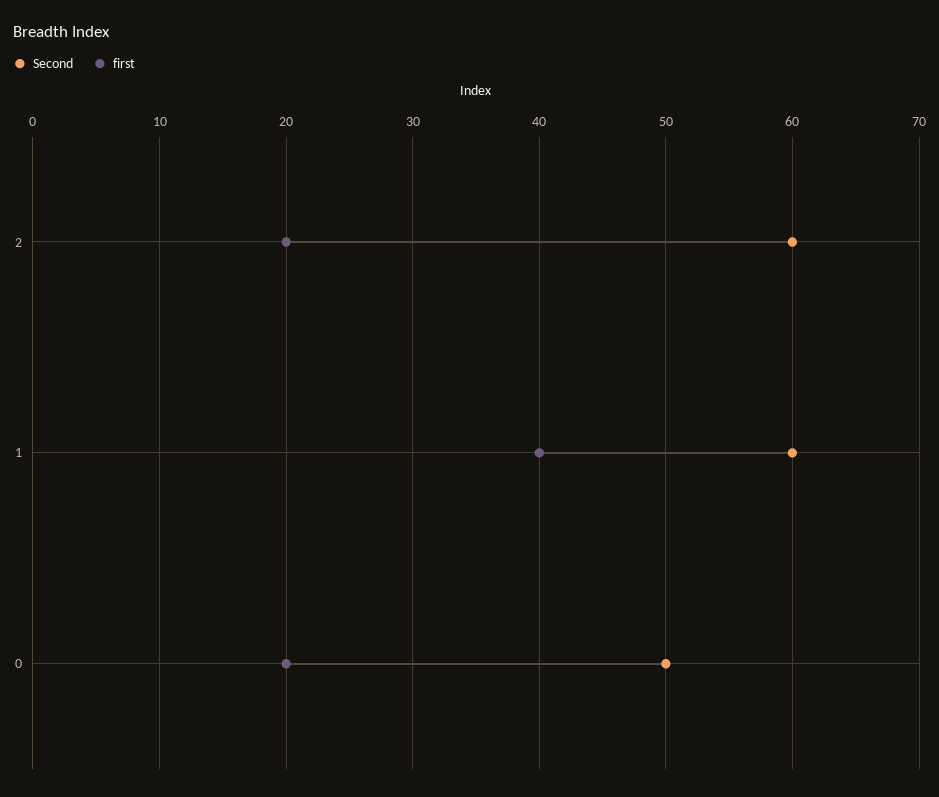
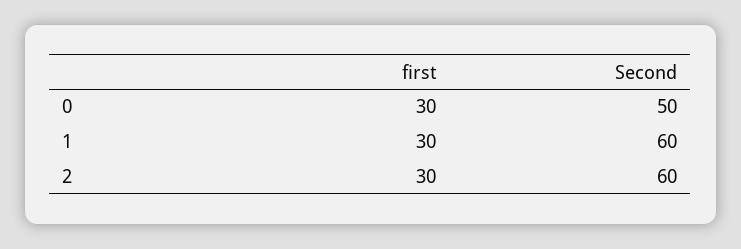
  {
    "Second": {
      "2": 60,
      "1": 60,
      "0": 50
    },
    "first": {
-     "2": 20,
+     "2": 30,
-     "1": 40,
+     "1": 30,
-     "0": 20
+     "0": 30
    }
  }

